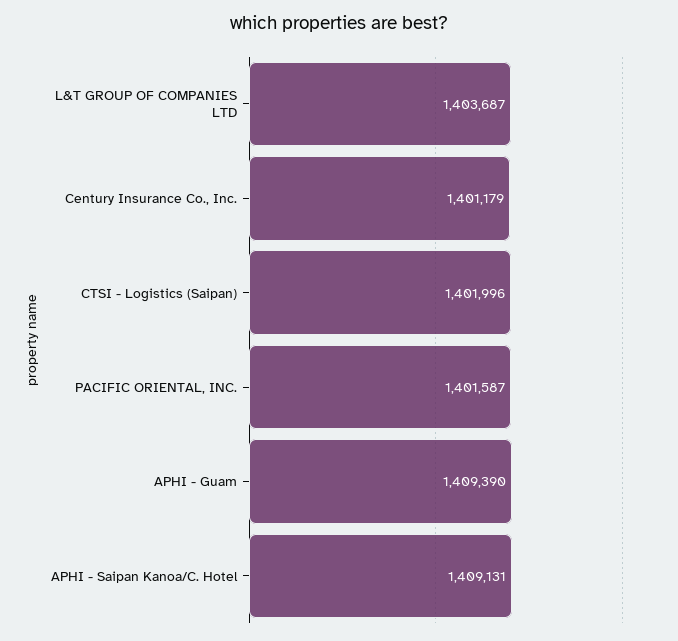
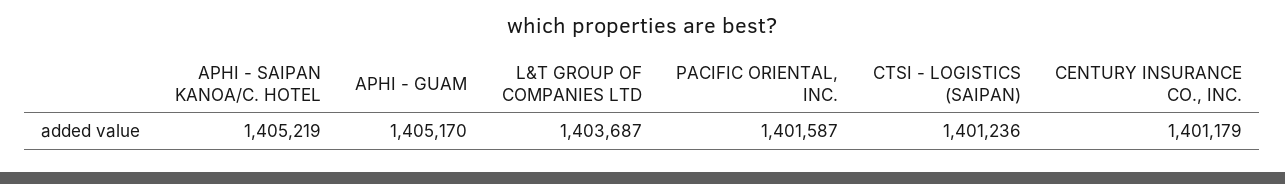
  {
    "L&T GROUP OF COMPANIES LTD": 1403687,
    "Century Insurance Co., Inc.": 1401179,
-   "CTSI - Logistics (Saipan)": 1401996,
+   "CTSI - Logistics (Saipan)": 1401236,
    "PACIFIC ORIENTAL, INC.": 1401587,
-   "APHI - Guam": 1409390,
+   "APHI - Guam": 1405170,
-   "APHI - Saipan Kanoa/C. Hotel": 1409131
+   "APHI - Saipan Kanoa/C. Hotel": 1405219
  }

